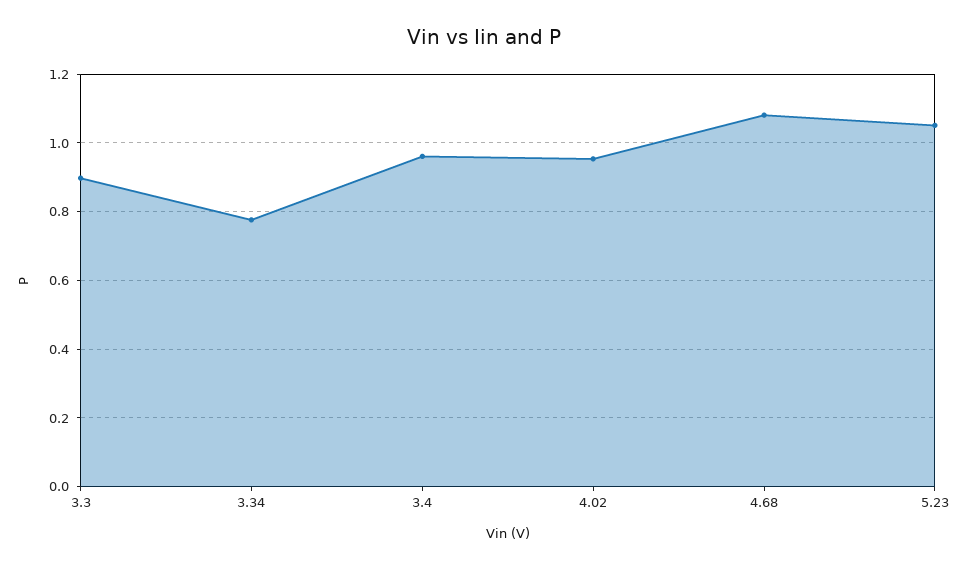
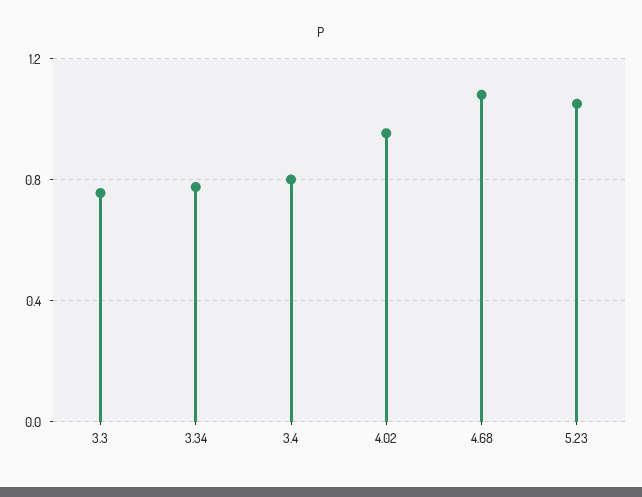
  {
-   "3.3": 0.9,
+   "3.3": 0.75,
    "3.34": 0.78,
-   "3.4": 0.96,
+   "3.4": 0.8,
    "4.02": 0.96,
    "4.68": 1.08,
    "5.23": 1.06
  }

